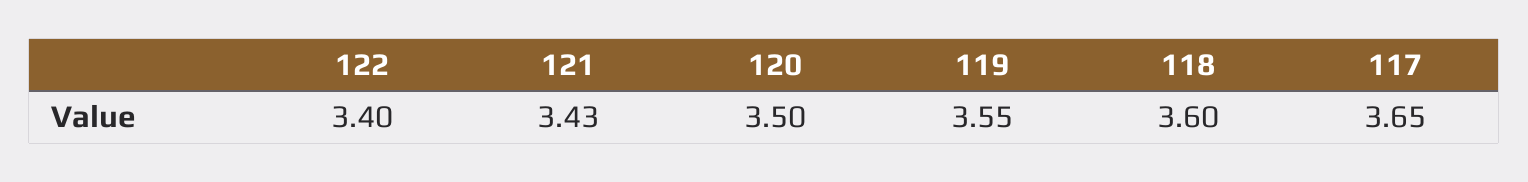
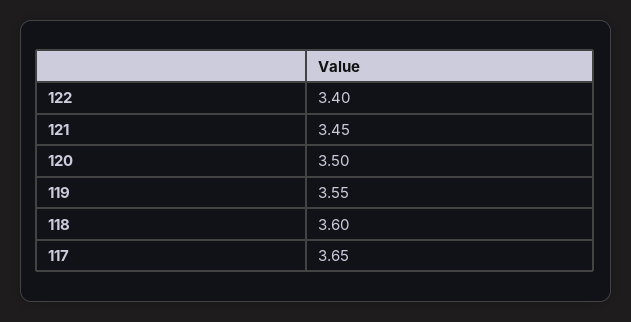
  {
    "122": 3.4,
-   "121": 3.43,
+   "121": 3.45,
    "120": 3.5,
    "119": 3.55,
    "118": 3.6,
    "117": 3.65
  }

